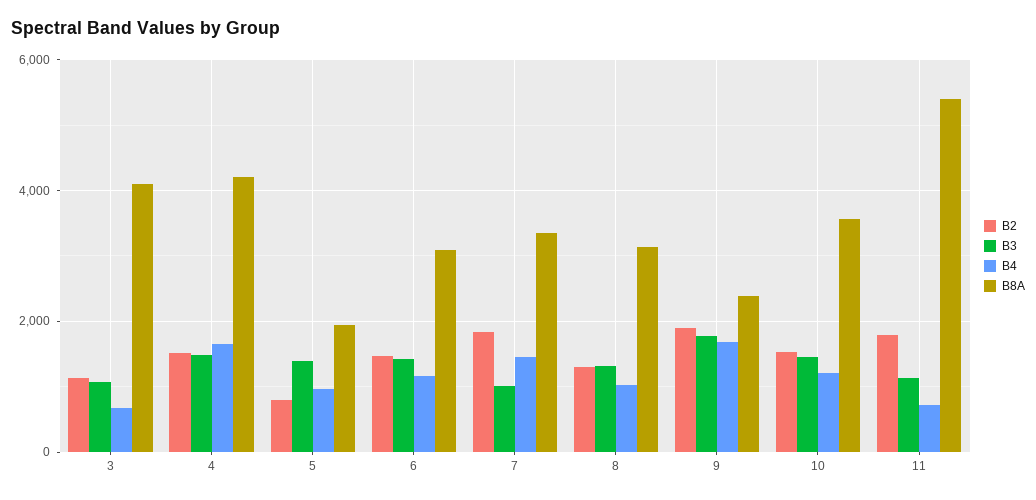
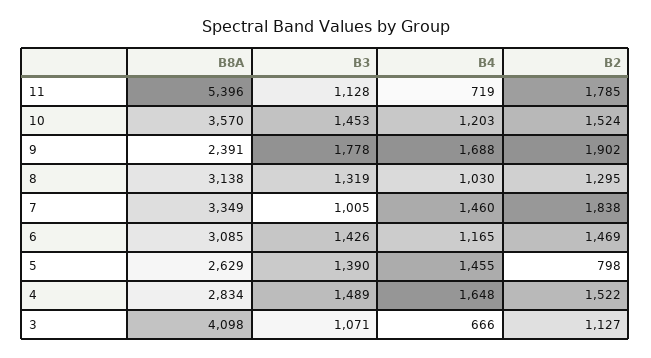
  {
    "B2": {
      "3": 1127,
      "4": 1522,
      "5": 798,
      "6": 1469,
      "7": 1838,
      "8": 1295,
      "9": 1902,
      "10": 1524,
      "11": 1785
    },
    "B3": {
      "3": 1071,
      "4": 1489,
      "5": 1390,
      "6": 1426,
      "7": 1005,
      "8": 1319,
      "9": 1778,
      "10": 1453,
      "11": 1128
    },
    "B4": {
      "3": 666,
      "4": 1648,
-     "5": 1000,
+     "5": 1455,
      "6": 1165,
      "7": 1460,
      "8": 1030,
      "9": 1688,
      "10": 1203,
      "11": 719
    },
    "B8A": {
      "3": 4098,
-     "4": 4200,
+     "4": 2834,
-     "5": 2000,
+     "5": 2629,
      "6": 3085,
      "7": 3349,
      "8": 3138,
      "9": 2391,
      "10": 3570,
      "11": 5396
    }
  }

